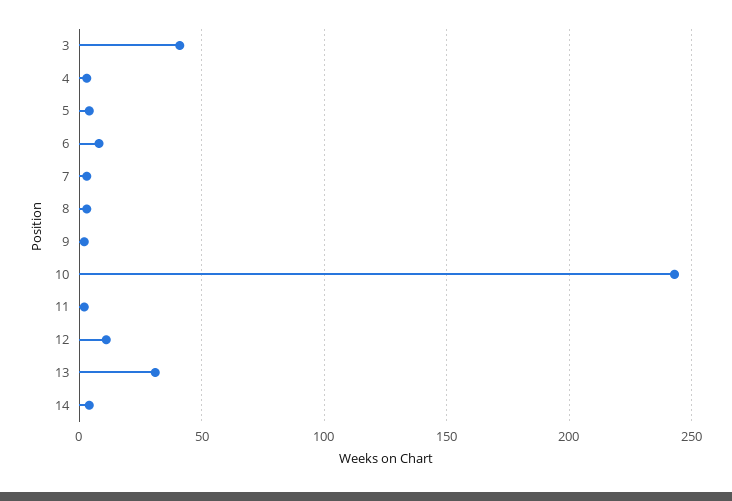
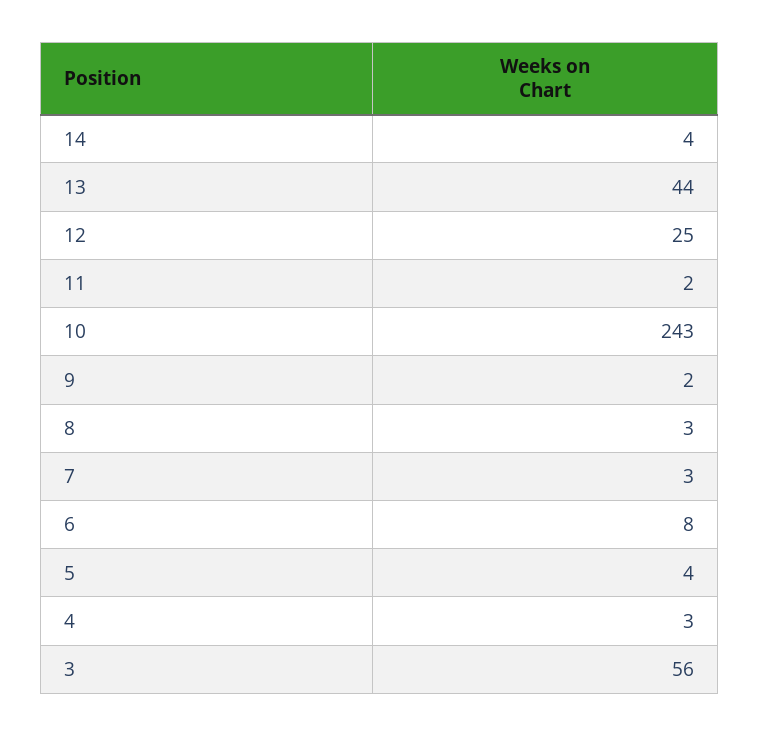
  {
-   "3": 40,
+   "3": 56,
    "4": 3,
    "5": 4,
    "6": 8,
    "7": 3,
    "8": 3,
    "9": 2,
    "10": 243,
    "11": 2,
-   "12": 10,
+   "12": 25,
-   "13": 30,
+   "13": 44,
    "14": 4
  }

